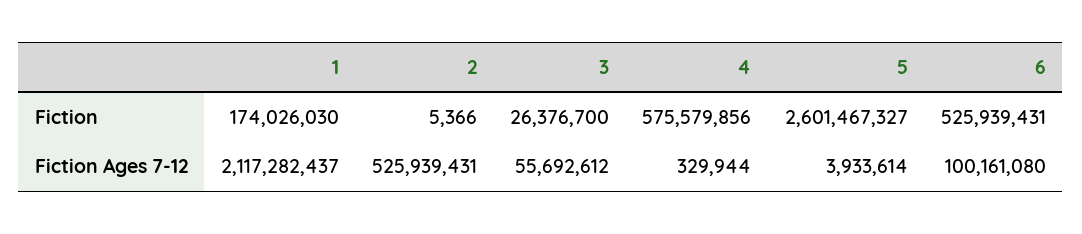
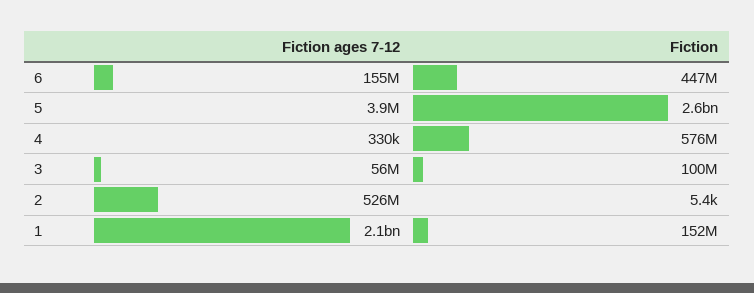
  {
    "1": {
-     "Fiction": 174026030,
+     "Fiction": 152000000,
      "Fiction Ages 7-12": 2117282437
    },
    "2": {
      "Fiction": 5366,
      "Fiction Ages 7-12": 525939431
    },
    "3": {
-     "Fiction": 26376700,
+     "Fiction": 100000000,
      "Fiction Ages 7-12": 55692612
    },
    "4": {
      "Fiction": 575579856,
      "Fiction Ages 7-12": 329944
    },
    "5": {
      "Fiction": 2601467327,
      "Fiction Ages 7-12": 3933614
    },
    "6": {
-     "Fiction": 525939431,
+     "Fiction": 447000000,
-     "Fiction Ages 7-12": 100161080
+     "Fiction Ages 7-12": 155000000
    }
  }

